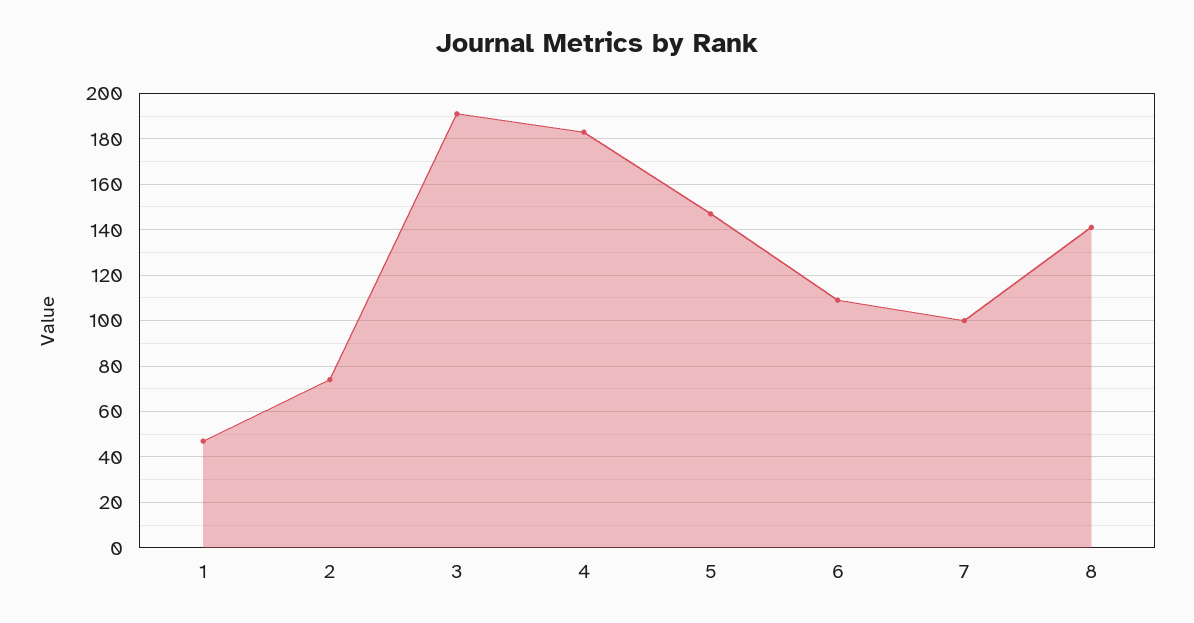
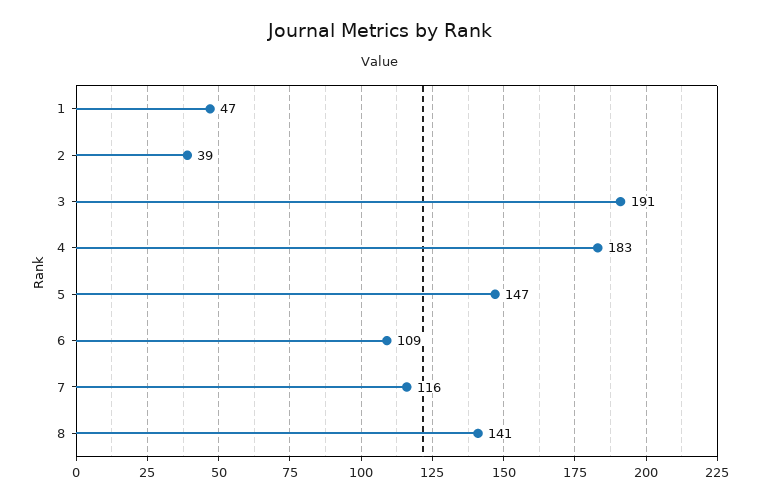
  {
    "1": 47,
-   "2": 75,
+   "2": 39,
    "3": 191,
    "4": 183,
    "5": 147,
    "6": 109,
-   "7": 100,
+   "7": 116,
    "8": 141
  }

